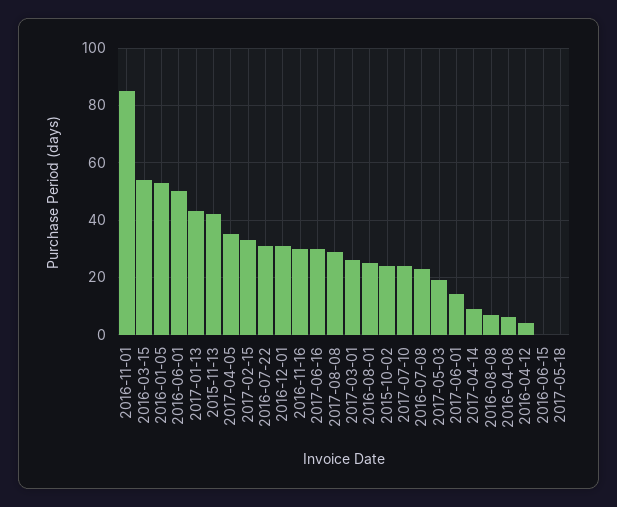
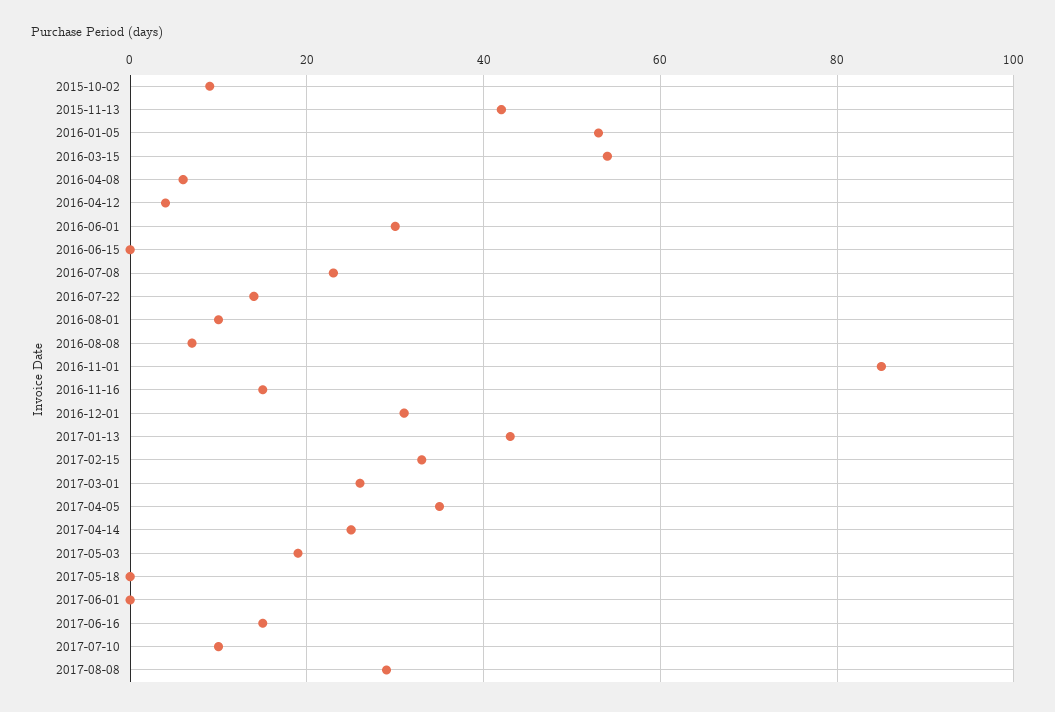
  {
    "2016-11-01": 85,
    "2016-03-15": 55,
    "2016-01-05": 55,
-   "2016-06-01": 50,
+   "2016-06-01": 30,
    "2017-01-13": 45,
    "2015-11-13": 40,
    "2017-04-05": 35,
    "2017-02-15": 35,
-   "2016-07-22": 30,
+   "2016-07-22": 15,
    "2016-12-01": 30,
-   "2016-11-16": 30,
+   "2016-11-16": 15,
-   "2017-06-16": 30,
+   "2017-06-16": 15,
    "2017-08-08": 30,
    "2017-03-01": 25,
-   "2016-08-01": 25,
+   "2016-08-01": 10,
-   "2015-10-02": 25,
+   "2015-10-02": 10,
-   "2017-07-10": 25,
+   "2017-07-10": 10,
    "2016-07-08": 25,
    "2017-05-03": 20,
-   "2017-06-01": 15,
+   "2017-06-01": 0,
-   "2017-04-14": 10,
+   "2017-04-14": 25,
    "2016-08-08": 5,
    "2016-04-08": 5,
    "2016-04-12": 5,
    "2016-06-15": 0,
    "2017-05-18": 0
  }

